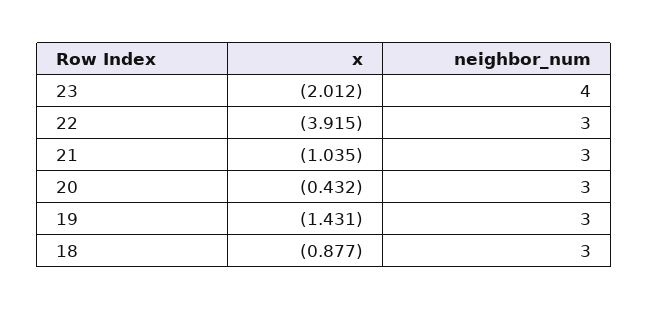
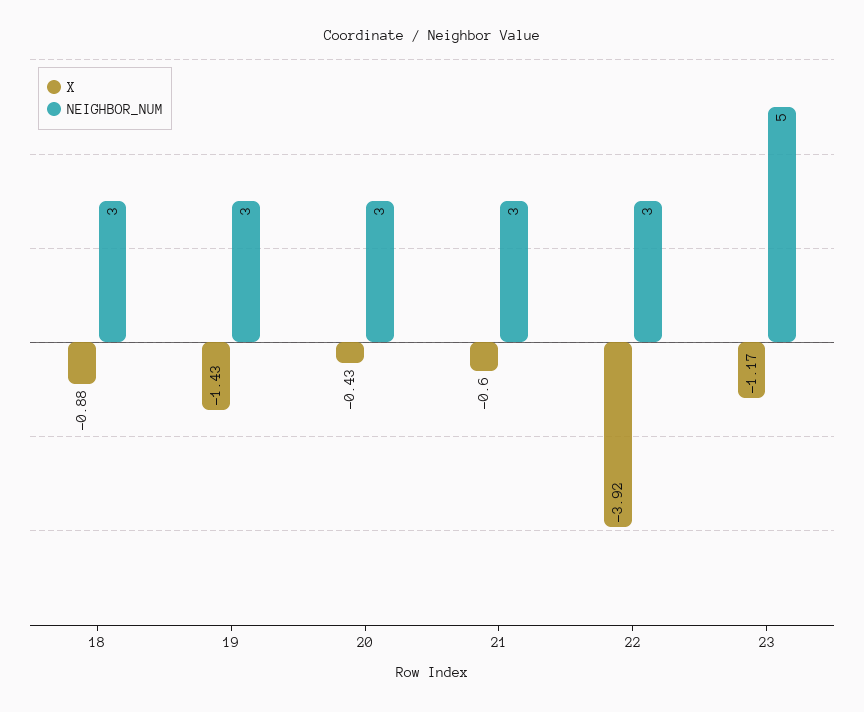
  {
    "x": {
-     "23": -2.012,
+     "23": -1.17,
      "22": -3.915,
-     "21": -1.035,
+     "21": -0.6,
      "20": -0.432,
      "19": -1.431,
      "18": -0.877
    },
    "neighbor_num": {
-     "23": 4,
+     "23": 5,
      "22": 3,
      "21": 3,
      "20": 3,
      "19": 3,
      "18": 3
    }
  }

